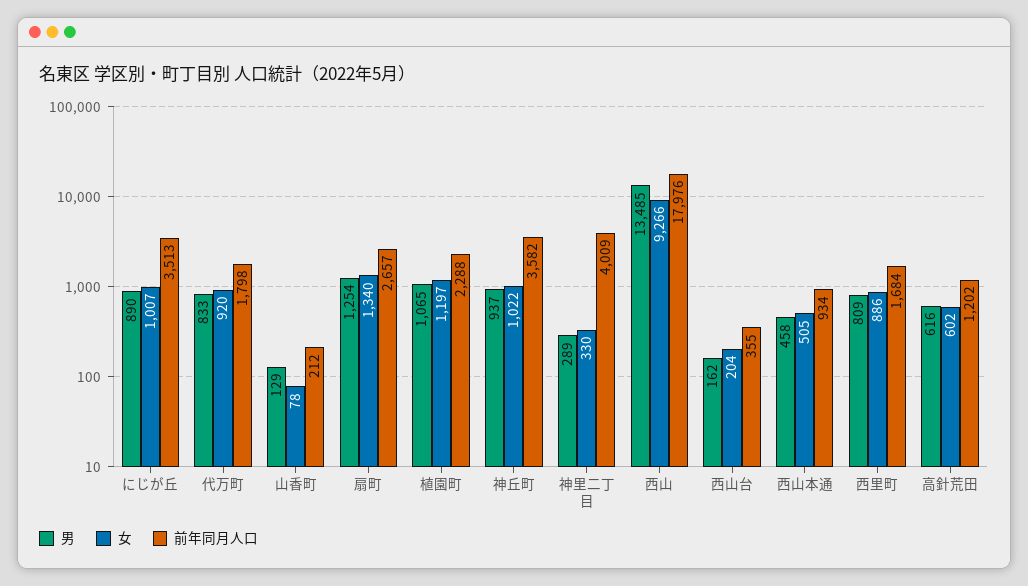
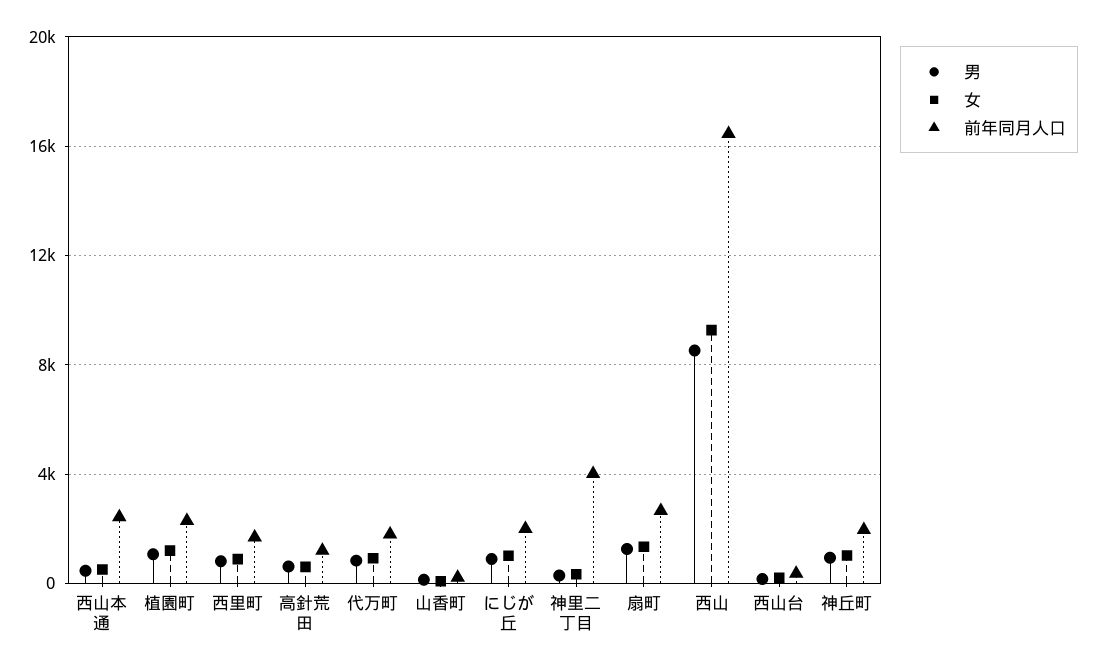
  {
    "男": {
      "にじが丘": 890,
      "代万町": 833,
      "山香町": 129,
      "扇町": 1254,
      "植園町": 1065,
      "神丘町": 937,
      "神里二丁目": 289,
-     "西山": 13485,
+     "西山": 8500,
      "西山台": 162,
      "西山本通": 458,
      "西里町": 809,
      "高針荒田": 616
    },
    "女": {
      "にじが丘": 1007,
      "代万町": 920,
      "山香町": 78,
      "扇町": 1340,
      "植園町": 1197,
      "神丘町": 1022,
      "神里二丁目": 330,
      "西山": 9266,
      "西山台": 204,
      "西山本通": 505,
      "西里町": 886,
      "高針荒田": 602
    },
    "前年同月人口": {
-     "にじが丘": 3513,
+     "にじが丘": 2000,
      "代万町": 1798,
      "山香町": 212,
      "扇町": 2657,
      "植園町": 2288,
-     "神丘町": 3582,
+     "神丘町": 2000,
      "神里二丁目": 4009,
-     "西山": 17976,
+     "西山": 16500,
      "西山台": 355,
-     "西山本通": 934,
+     "西山本通": 2500,
      "西里町": 1684,
      "高針荒田": 1202
    }
  }

